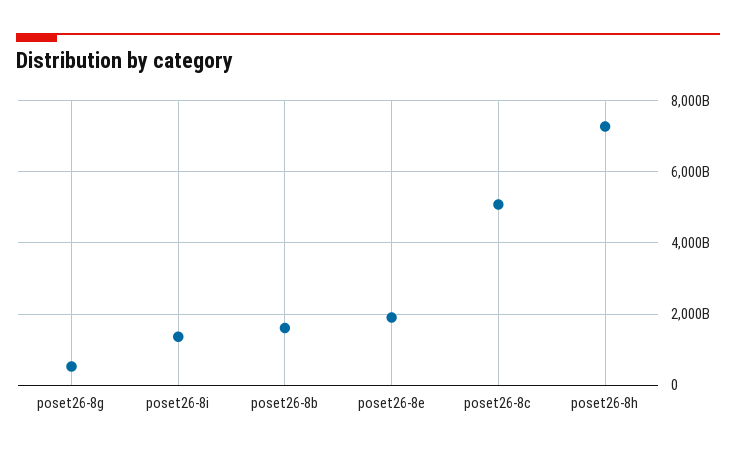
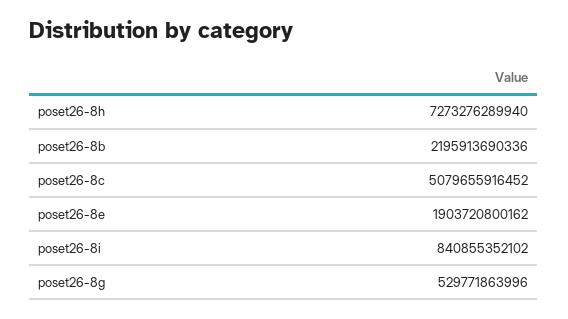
  {
    "poset26-8g": 529771863996,
-   "poset26-8i": 1400000000000,
+   "poset26-8i": 840855352102,
-   "poset26-8b": 1600000000000,
+   "poset26-8b": 2195913690336,
    "poset26-8e": 1903720800162,
    "poset26-8c": 5079655916452,
    "poset26-8h": 7273276289940
  }

